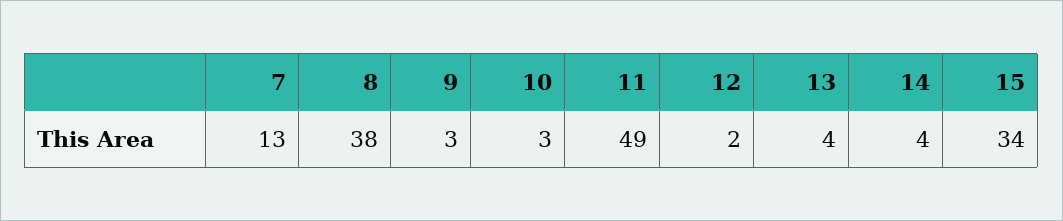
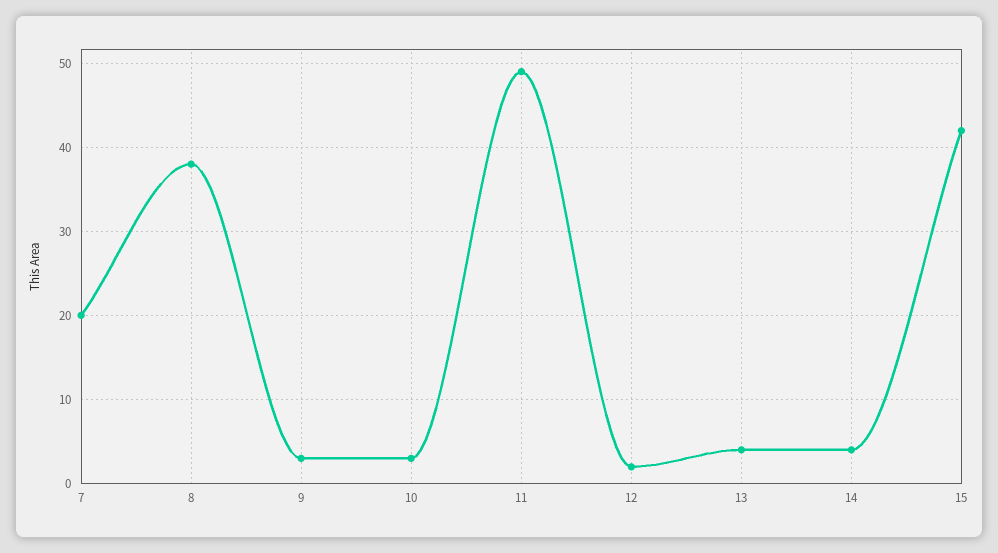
  {
-   "7": 13,
+   "7": 20,
    "8": 38,
    "9": 3,
    "10": 3,
    "11": 49,
    "12": 2,
    "13": 4,
    "14": 4,
-   "15": 34
+   "15": 42
  }

